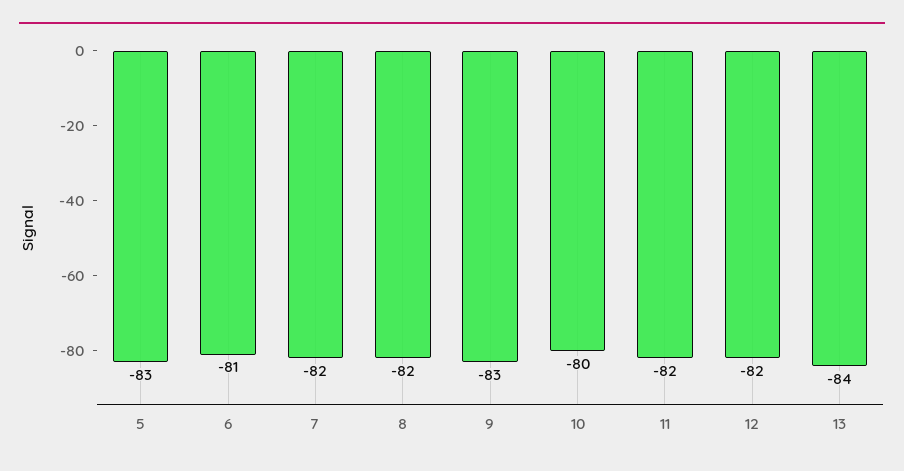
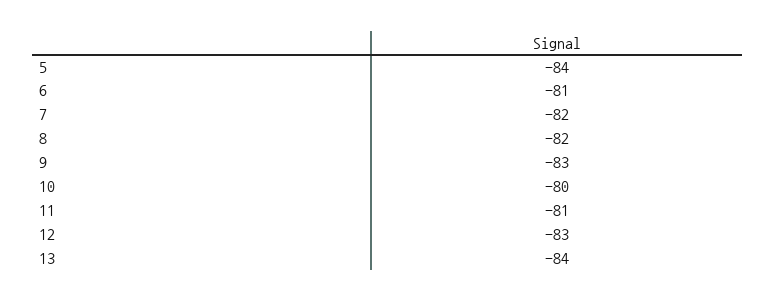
  {
-   "5": -83,
+   "5": -84,
    "6": -81,
    "7": -82,
    "8": -82,
    "9": -83,
    "10": -80,
-   "11": -82,
+   "11": -81,
-   "12": -82,
+   "12": -83,
    "13": -84
  }

